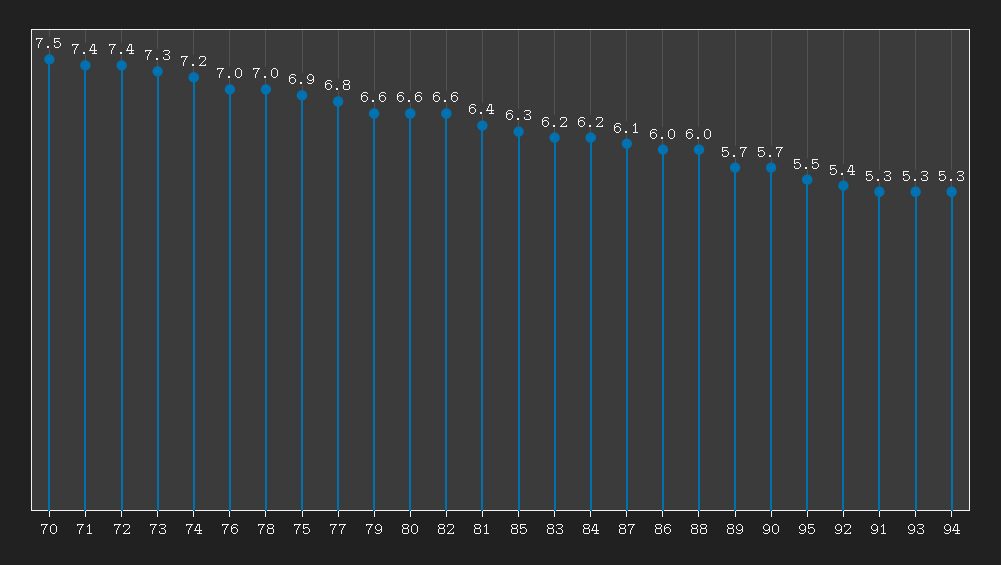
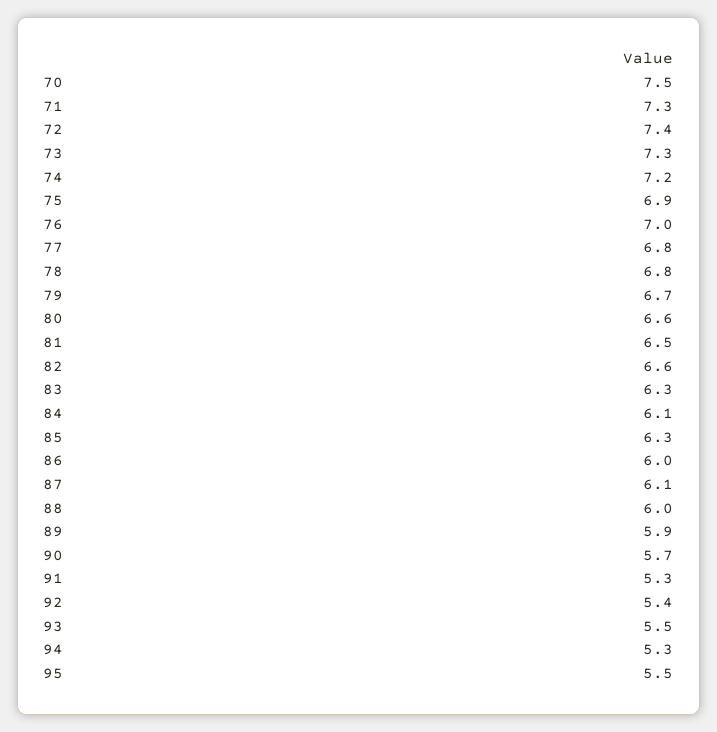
  {
    "70": 7.5,
-   "71": 7.4,
+   "71": 7.3,
    "72": 7.4,
    "73": 7.3,
    "74": 7.2,
    "76": 7,
-   "78": 7,
+   "78": 6.8,
    "75": 6.9,
    "77": 6.8,
-   "79": 6.6,
+   "79": 6.7,
    "80": 6.6,
    "82": 6.6,
-   "81": 6.4,
+   "81": 6.5,
    "85": 6.3,
-   "83": 6.2,
+   "83": 6.3,
-   "84": 6.2,
+   "84": 6.1,
    "87": 6.1,
    "86": 6,
    "88": 6,
-   "89": 5.7,
+   "89": 5.9,
    "90": 5.7,
    "95": 5.5,
    "92": 5.4,
    "91": 5.3,
-   "93": 5.3,
+   "93": 5.5,
    "94": 5.3
  }

